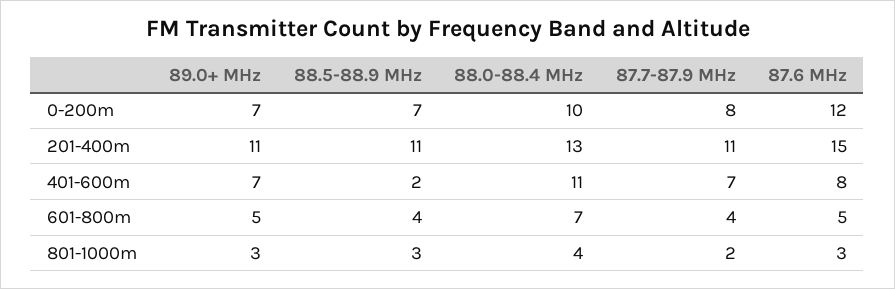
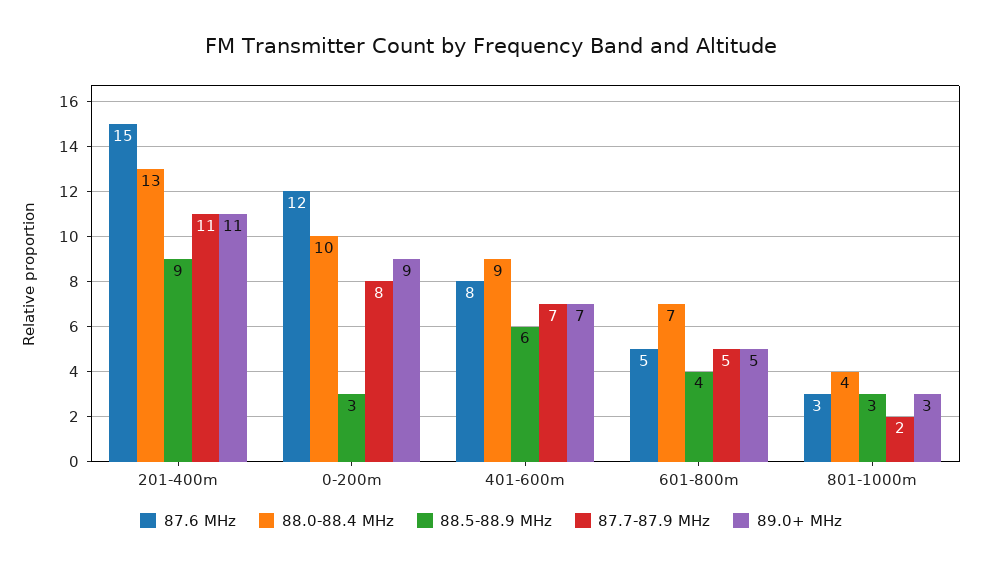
  {
    "89.0+ MHz": {
-     "0-200m": 7,
+     "0-200m": 9,
      "201-400m": 11,
      "401-600m": 7,
      "601-800m": 5,
      "801-1000m": 3
    },
    "88.5-88.9 MHz": {
-     "0-200m": 7,
+     "0-200m": 3,
-     "201-400m": 11,
+     "201-400m": 9,
-     "401-600m": 2,
+     "401-600m": 6,
      "601-800m": 4,
      "801-1000m": 3
    },
    "88.0-88.4 MHz": {
      "0-200m": 10,
      "201-400m": 13,
-     "401-600m": 11,
+     "401-600m": 9,
      "601-800m": 7,
      "801-1000m": 4
    },
    "87.7-87.9 MHz": {
      "0-200m": 8,
      "201-400m": 11,
      "401-600m": 7,
-     "601-800m": 4,
+     "601-800m": 5,
      "801-1000m": 2
    },
    "87.6 MHz": {
      "0-200m": 12,
      "201-400m": 15,
      "401-600m": 8,
      "601-800m": 5,
      "801-1000m": 3
    }
  }

